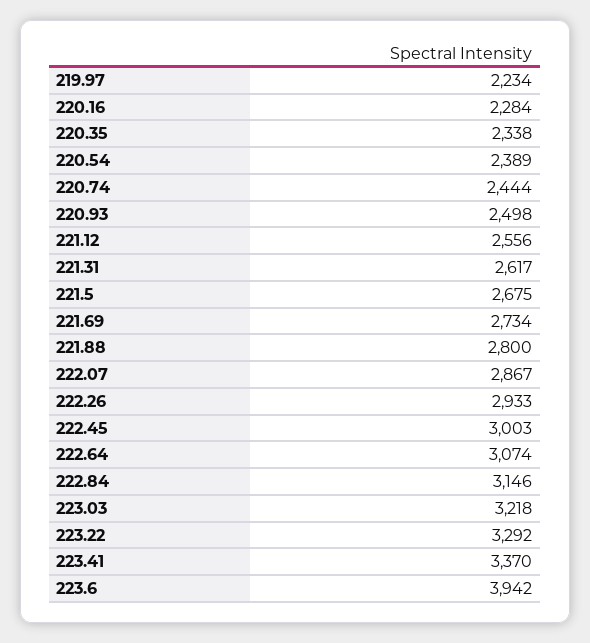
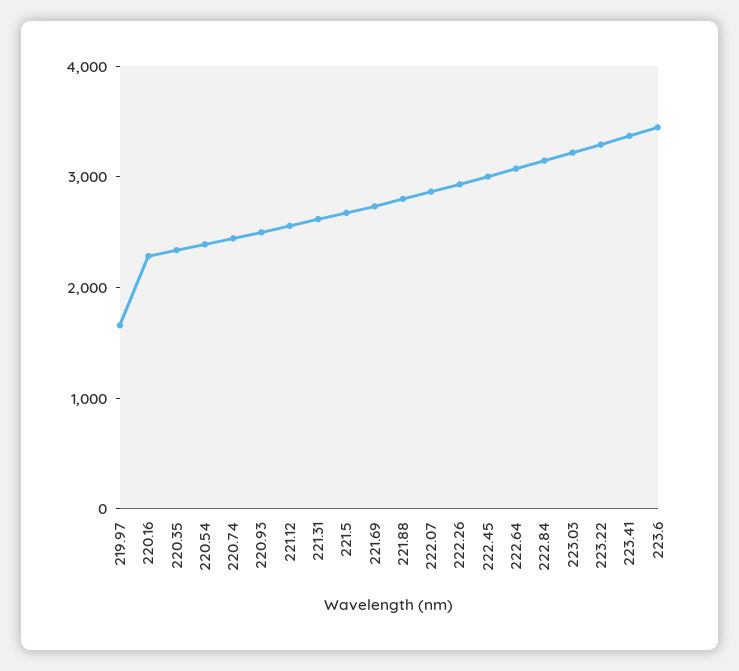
  {
-   "219.97": 2234,
+   "219.97": 1600,
    "220.16": 2284,
    "220.35": 2338,
    "220.54": 2389,
    "220.74": 2444,
    "220.93": 2498,
    "221.12": 2556,
    "221.31": 2617,
    "221.5": 2675,
    "221.69": 2734,
    "221.88": 2800,
    "222.07": 2867,
    "222.26": 2933,
    "222.45": 3003,
    "222.64": 3074,
    "222.84": 3146,
    "223.03": 3218,
    "223.22": 3292,
    "223.41": 3370,
-   "223.6": 3942
+   "223.6": 3400
  }

